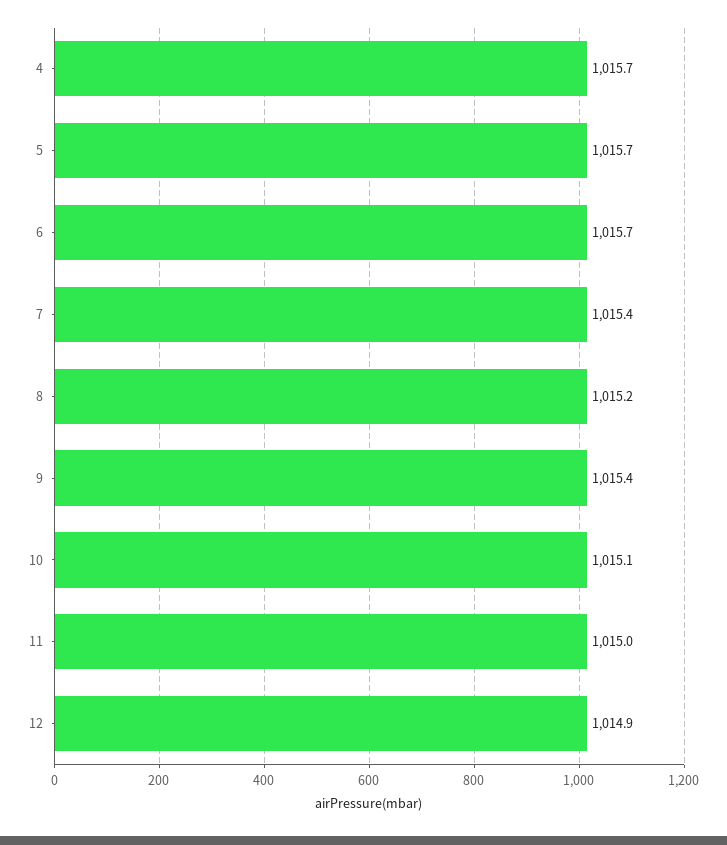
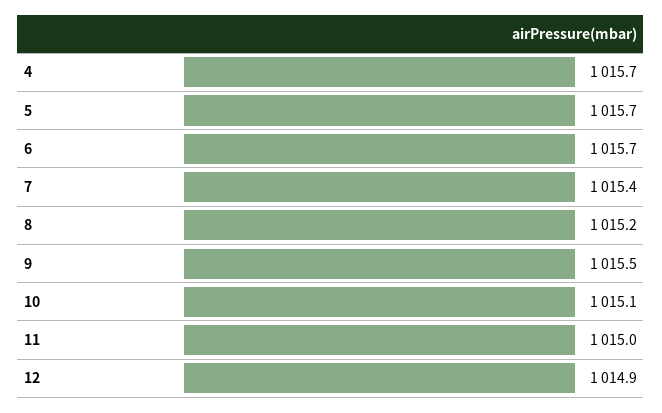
  {
    "4": 1015.7,
    "5": 1015.7,
    "6": 1015.7,
    "7": 1015.4,
    "8": 1015.2,
-   "9": 1015.4,
+   "9": 1015.5,
    "10": 1015.1,
    "11": 1015,
    "12": 1014.9
  }

